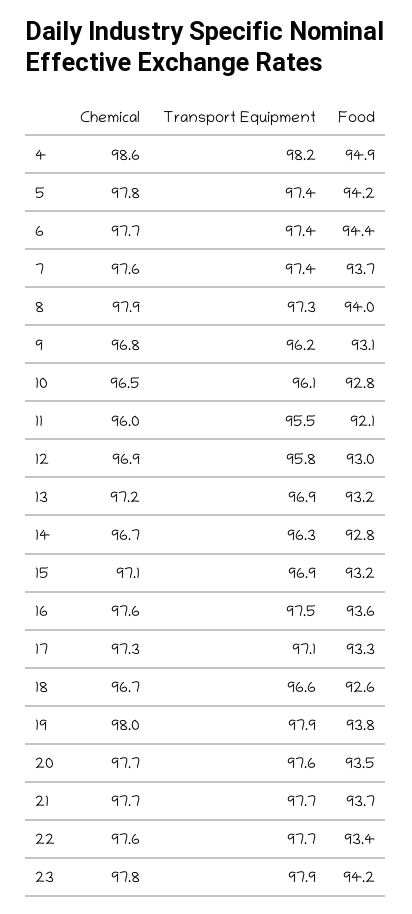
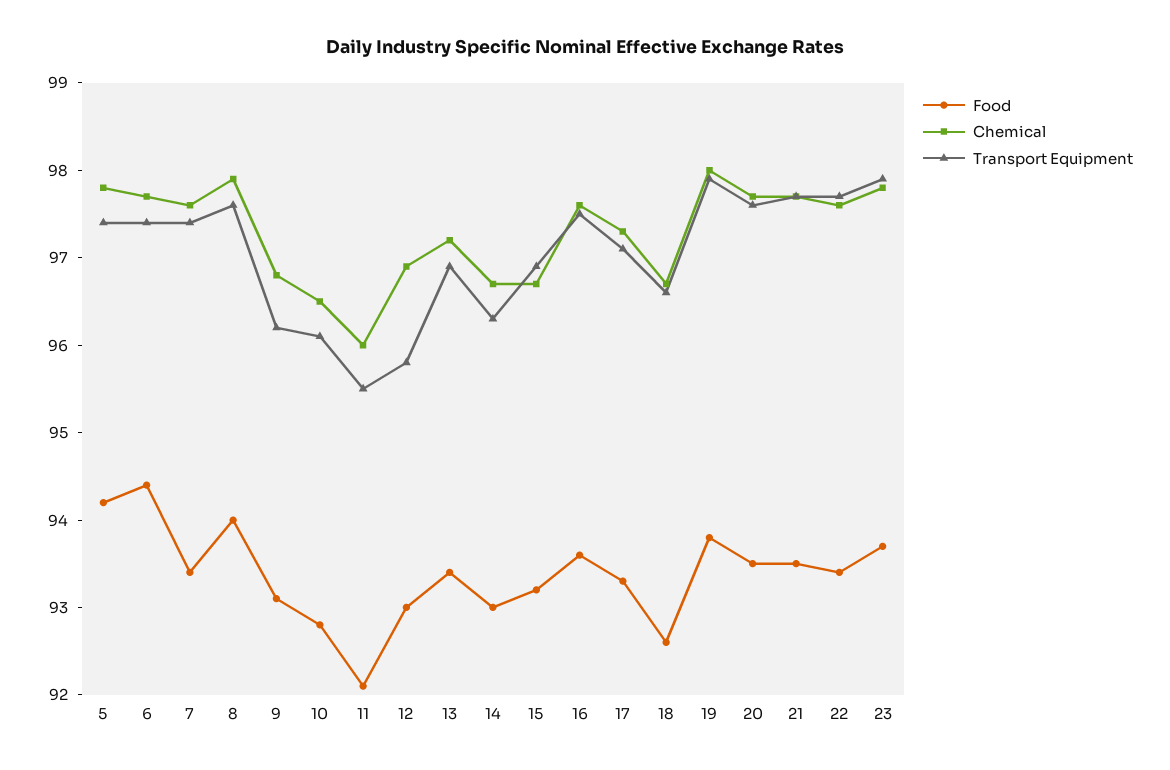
  {
    "Chemical": {
-     "4": 98.6,
      "5": 97.8,
      "6": 97.7,
      "7": 97.6,
      "8": 97.9,
      "9": 96.8,
      "10": 96.5,
      "11": 96,
      "12": 96.9,
      "13": 97.2,
      "14": 96.7,
-     "15": 97.1,
+     "15": 96.7,
      "16": 97.6,
      "17": 97.3,
      "18": 96.7,
      "19": 98,
      "20": 97.7,
      "21": 97.7,
      "22": 97.6,
      "23": 97.8
    },
    "Transport Equipment": {
-     "4": 98.2,
      "5": 97.4,
      "6": 97.4,
      "7": 97.4,
-     "8": 97.3,
+     "8": 97.6,
      "9": 96.2,
      "10": 96.1,
      "11": 95.5,
      "12": 95.8,
      "13": 96.9,
      "14": 96.3,
      "15": 96.9,
      "16": 97.5,
      "17": 97.1,
      "18": 96.6,
      "19": 97.9,
      "20": 97.6,
      "21": 97.7,
      "22": 97.7,
      "23": 97.9
    },
    "Food": {
-     "4": 94.9,
      "5": 94.2,
      "6": 94.4,
-     "7": 93.7,
+     "7": 93.4,
      "8": 94,
      "9": 93.1,
      "10": 92.8,
      "11": 92.1,
      "12": 93,
-     "13": 93.2,
+     "13": 93.4,
-     "14": 92.8,
+     "14": 93,
      "15": 93.2,
      "16": 93.6,
      "17": 93.3,
      "18": 92.6,
      "19": 93.8,
      "20": 93.5,
-     "21": 93.7,
+     "21": 93.5,
      "22": 93.4,
-     "23": 94.2
+     "23": 93.7
    }
  }

